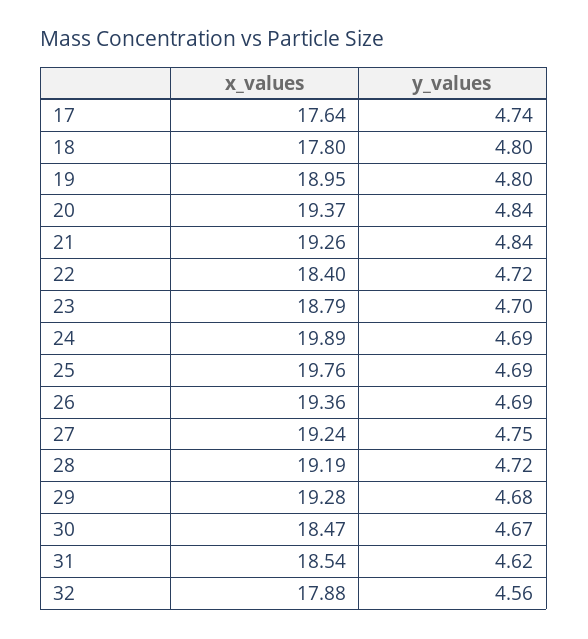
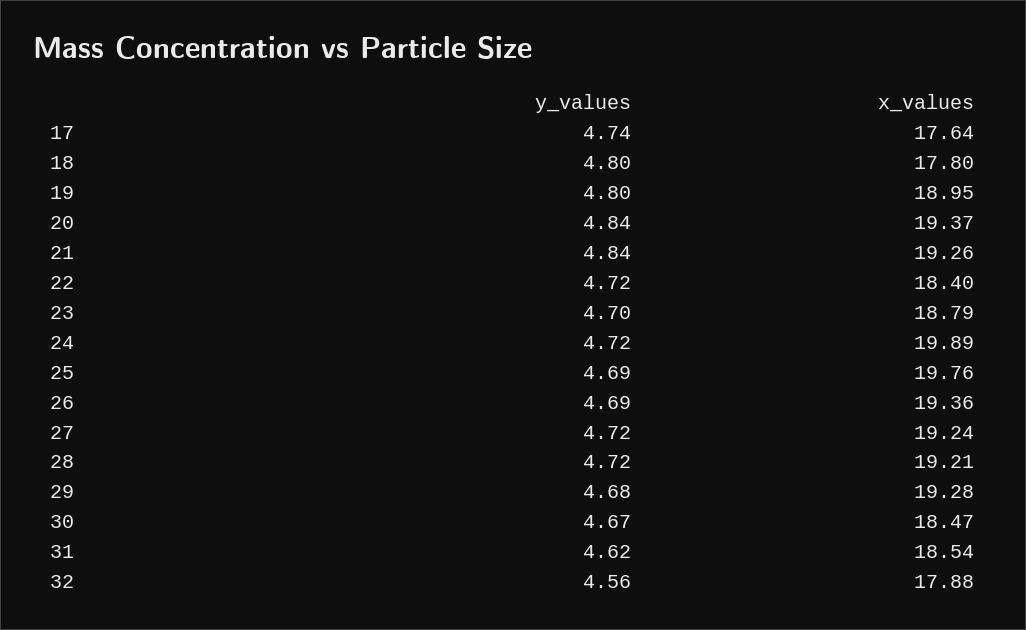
  {
    "x_values": {
      "17": 17.64,
      "18": 17.8,
      "19": 18.95,
      "20": 19.37,
      "21": 19.26,
      "22": 18.4,
      "23": 18.79,
      "24": 19.89,
      "25": 19.76,
      "26": 19.36,
      "27": 19.24,
-     "28": 19.19,
+     "28": 19.21,
      "29": 19.28,
      "30": 18.47,
      "31": 18.54,
      "32": 17.88
    },
    "y_values": {
      "17": 4.74,
      "18": 4.8,
      "19": 4.8,
      "20": 4.84,
      "21": 4.84,
      "22": 4.72,
      "23": 4.7,
-     "24": 4.69,
+     "24": 4.72,
      "25": 4.69,
      "26": 4.69,
-     "27": 4.75,
+     "27": 4.72,
      "28": 4.72,
      "29": 4.68,
      "30": 4.67,
      "31": 4.62,
      "32": 4.56
    }
  }

